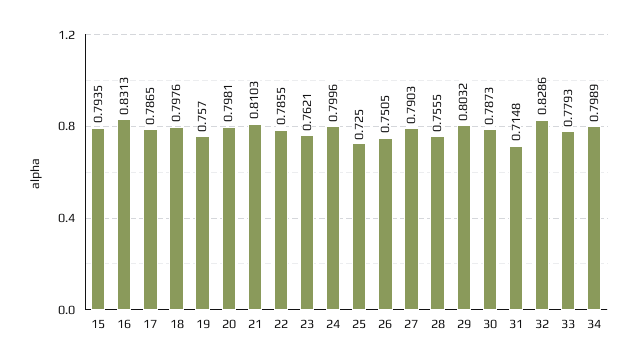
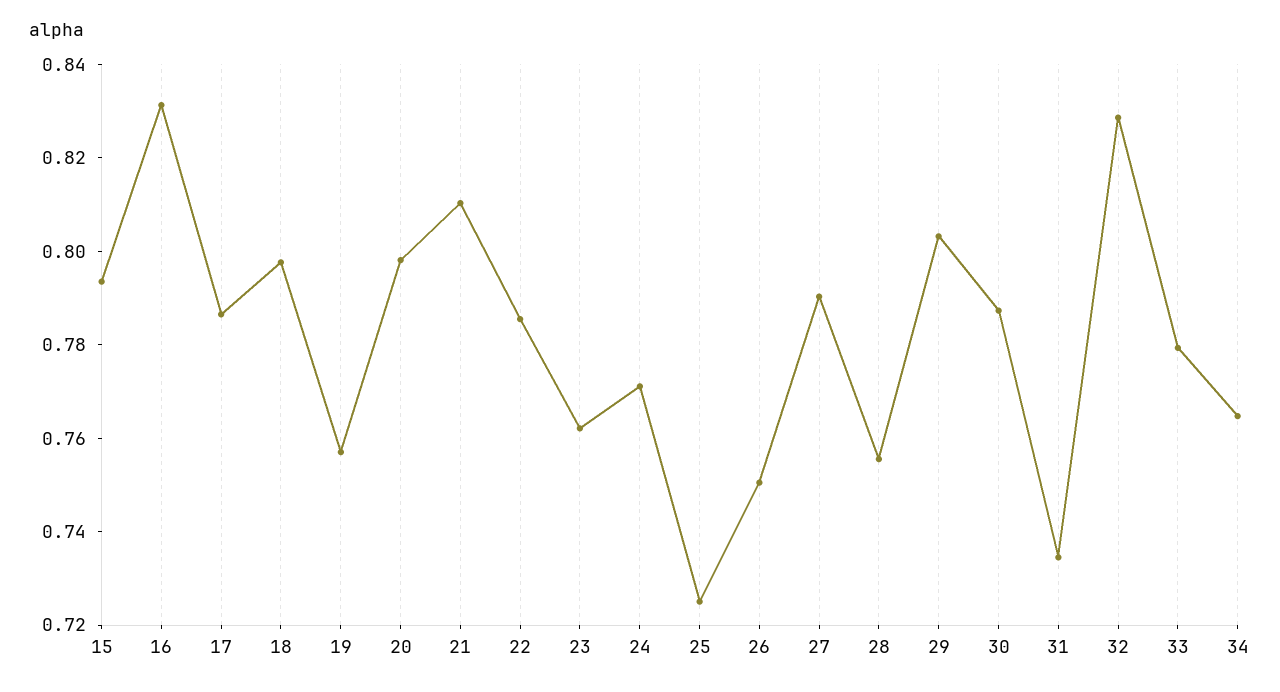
  {
    "15": 0.7935,
    "16": 0.8313,
    "17": 0.7865,
    "18": 0.7976,
    "19": 0.757,
    "20": 0.7981,
    "21": 0.8103,
    "22": 0.7855,
    "23": 0.7621,
-   "24": 0.7996,
+   "24": 0.77,
    "25": 0.725,
    "26": 0.7505,
    "27": 0.7903,
    "28": 0.7555,
    "29": 0.8032,
    "30": 0.7873,
-   "31": 0.7148,
+   "31": 0.735,
    "32": 0.8286,
    "33": 0.7793,
-   "34": 0.7989
+   "34": 0.765
  }

